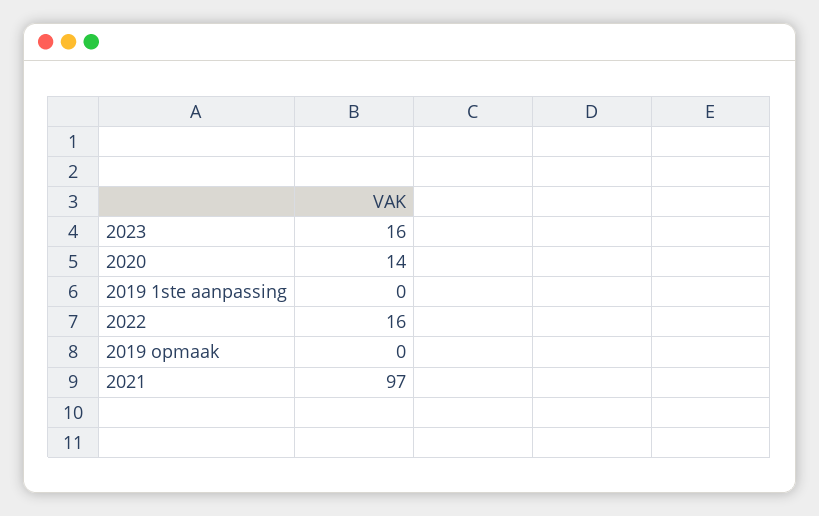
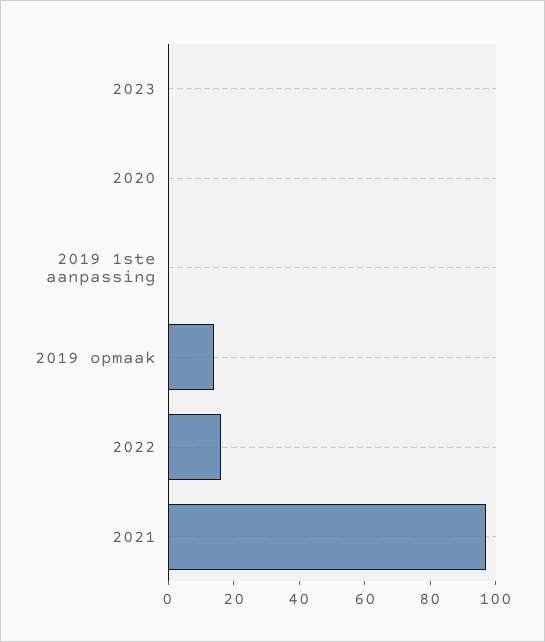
  {
-   "2023": 16,
+   "2023": 0,
-   "2020": 14,
+   "2020": 0,
    "2019 1ste aanpassing": 0,
    "2022": 16,
-   "2019 opmaak": 0,
+   "2019 opmaak": 15,
    "2021": 97
  }

